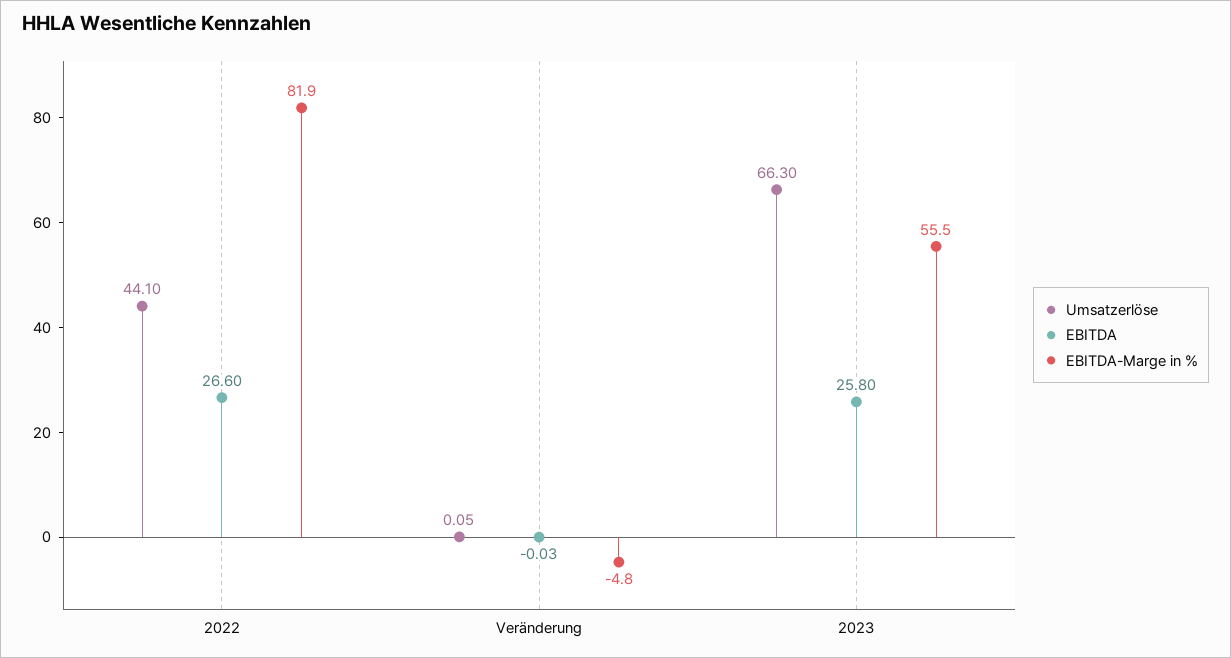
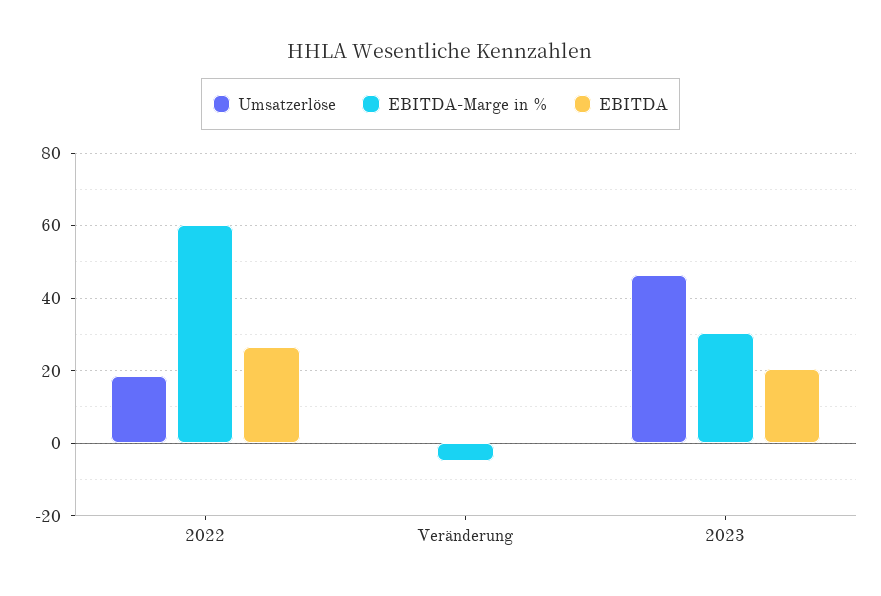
  {
    "Umsatzerlöse": {
-     "2022": 44.1,
+     "2022": 18,
      "Veränderung": 0.05,
-     "2023": 66.3
+     "2023": 46
    },
    "EBITDA": {
      "2022": 26.6,
      "Veränderung": -0.03,
-     "2023": 25.8
+     "2023": 20
    },
    "EBITDA-Marge in %": {
-     "2022": 81.9,
+     "2022": 60,
      "Veränderung": -4.8,
-     "2023": 55.5
+     "2023": 30
    }
  }

